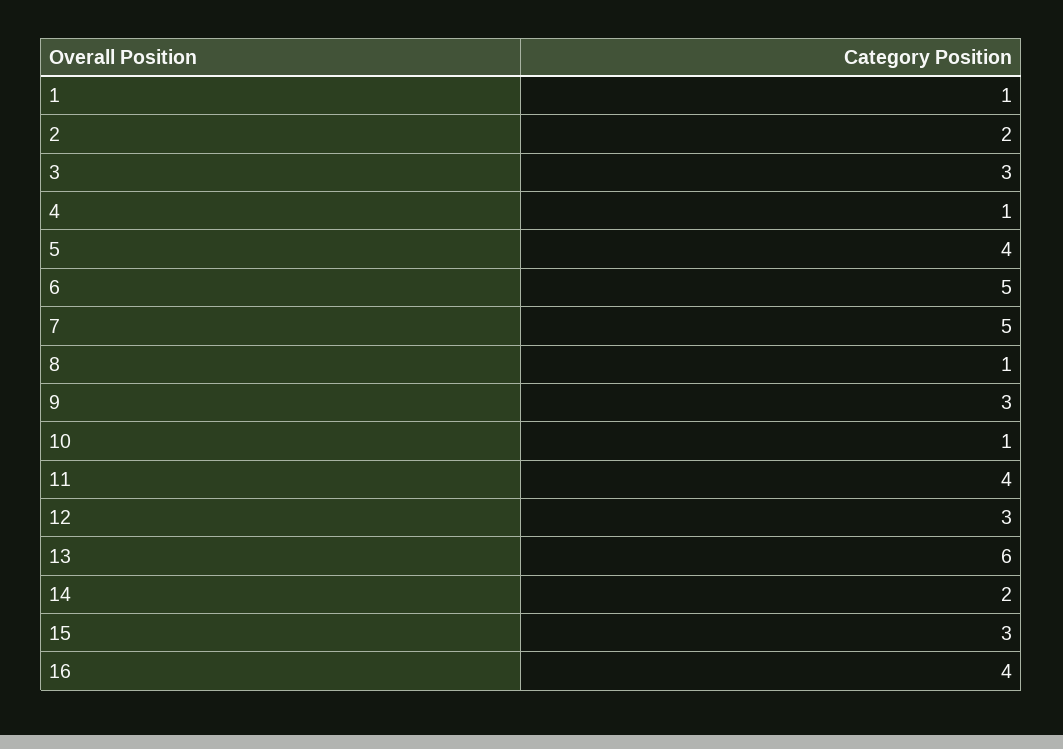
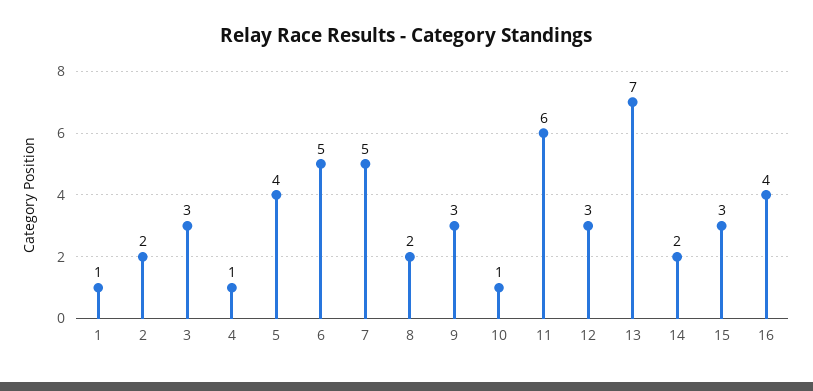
  {
    "1": 1,
    "2": 2,
    "3": 3,
    "4": 1,
    "5": 4,
    "6": 5,
    "7": 5,
-   "8": 1,
+   "8": 2,
    "9": 3,
    "10": 1,
-   "11": 4,
+   "11": 6,
    "12": 3,
-   "13": 6,
+   "13": 7,
    "14": 2,
    "15": 3,
    "16": 4
  }

